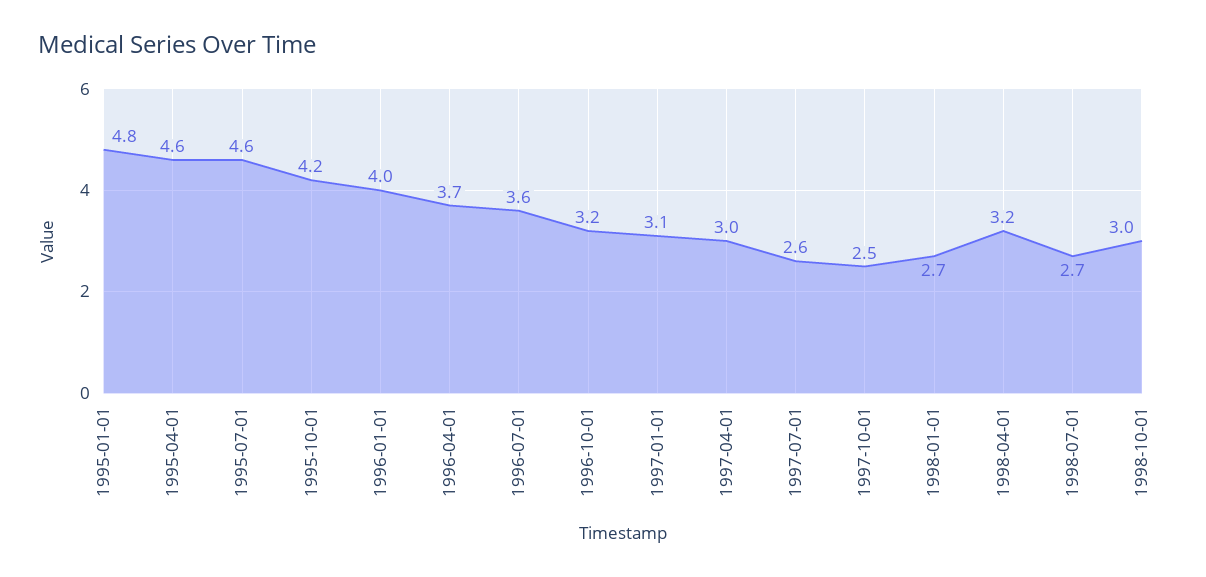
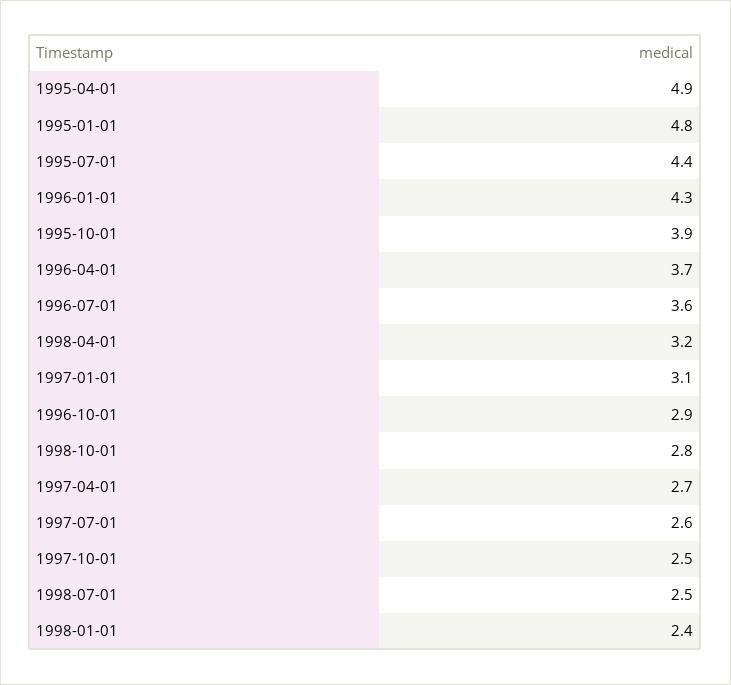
  {
    "1995-01-01": 4.8,
-   "1995-04-01": 4.6,
+   "1995-04-01": 4.9,
-   "1995-07-01": 4.6,
+   "1995-07-01": 4.4,
-   "1995-10-01": 4.2,
+   "1995-10-01": 3.9,
-   "1996-01-01": 4,
+   "1996-01-01": 4.3,
    "1996-04-01": 3.7,
    "1996-07-01": 3.6,
-   "1996-10-01": 3.2,
+   "1996-10-01": 2.9,
    "1997-01-01": 3.1,
-   "1997-04-01": 3,
+   "1997-04-01": 2.7,
    "1997-07-01": 2.6,
    "1997-10-01": 2.5,
-   "1998-01-01": 2.7,
+   "1998-01-01": 2.4,
    "1998-04-01": 3.2,
-   "1998-07-01": 2.7,
+   "1998-07-01": 2.5,
-   "1998-10-01": 3
+   "1998-10-01": 2.8
  }

